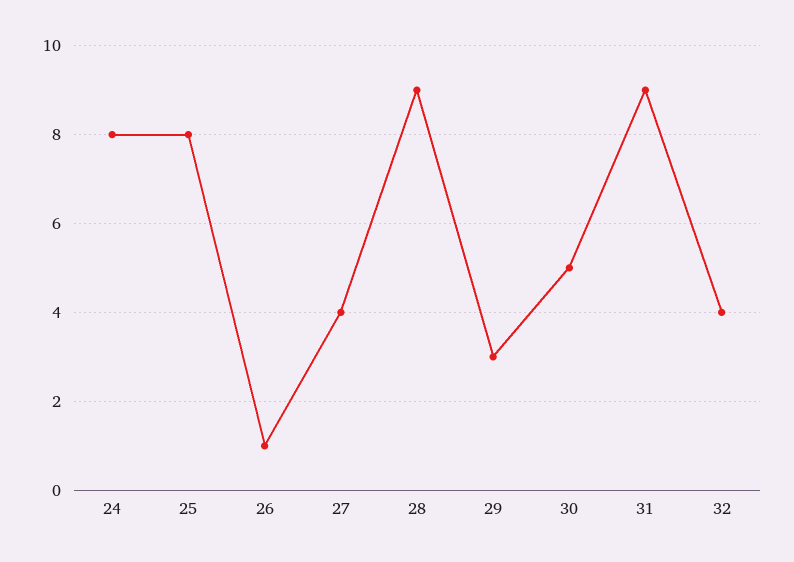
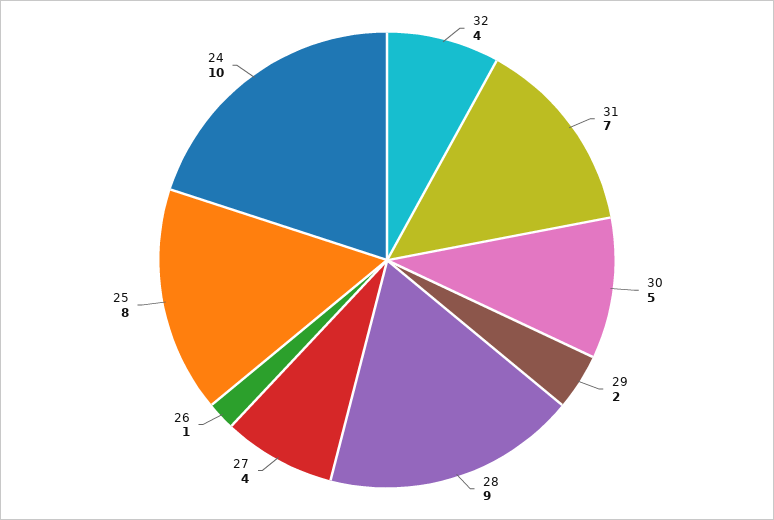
  {
-   "24": 8,
+   "24": 10,
    "25": 8,
    "26": 1,
    "27": 4,
    "28": 9,
-   "29": 3,
+   "29": 2,
    "30": 5,
-   "31": 9,
+   "31": 7,
    "32": 4
  }

